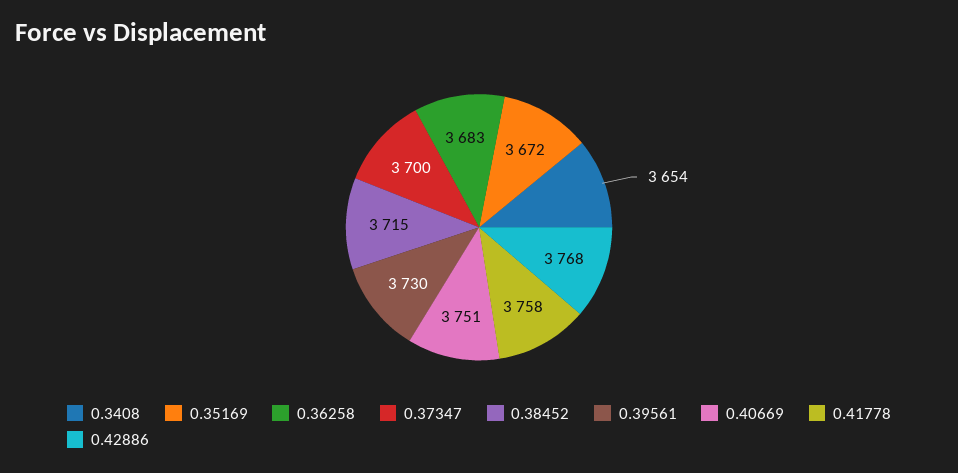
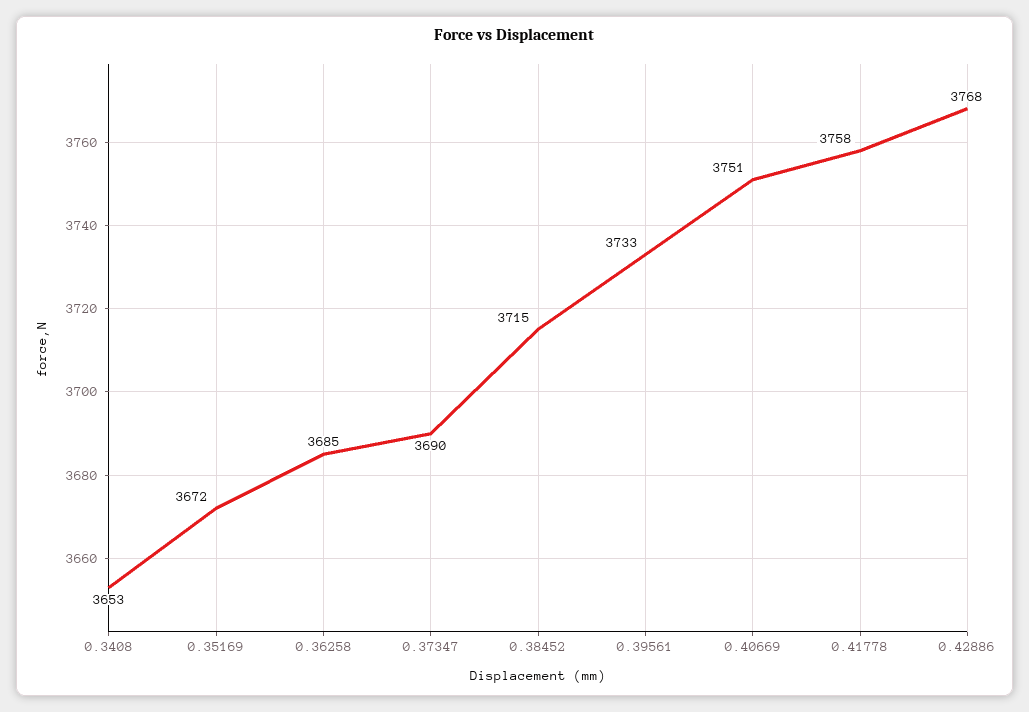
  {
-   "0.3408": 3654,
+   "0.3408": 3653,
    "0.35169": 3672,
-   "0.36258": 3683,
+   "0.36258": 3685,
-   "0.37347": 3700,
+   "0.37347": 3690,
    "0.38452": 3715,
-   "0.39561": 3730,
+   "0.39561": 3733,
    "0.40669": 3751,
    "0.41778": 3758,
    "0.42886": 3768
  }

